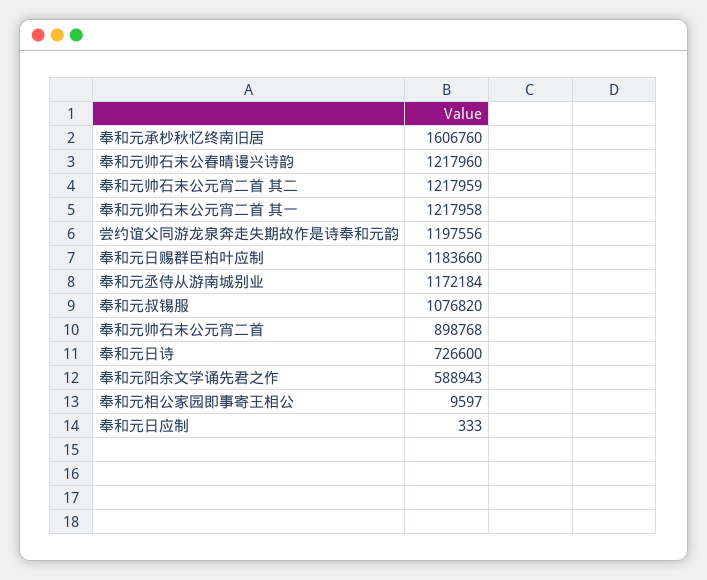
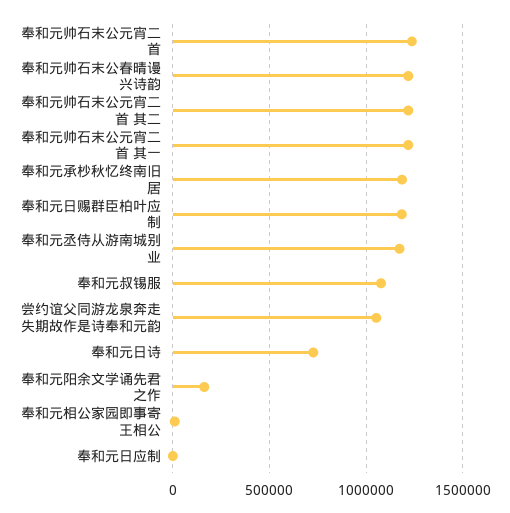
  {
-   "奉和元承杪秋忆终南旧居": 1606760,
+   "奉和元承杪秋忆终南旧居": 1200000,
    "奉和元帅石末公春晴谩兴诗韵": 1217960,
    "奉和元帅石末公元宵二首 其二": 1217959,
    "奉和元帅石末公元宵二首 其一": 1217958,
-   "尝约谊父同游龙泉奔走失期故作是诗奉和元韵": 1197556,
+   "尝约谊父同游龙泉奔走失期故作是诗奉和元韵": 1050000,
    "奉和元日赐群臣柏叶应制": 1183660,
    "奉和元丞侍从游南城别业": 1172184,
    "奉和元叔锡服": 1076820,
-   "奉和元帅石末公元宵二首": 898768,
+   "奉和元帅石末公元宵二首": 1250000,
    "奉和元日诗": 726600,
-   "奉和元阳余文学诵先君之作": 588943,
+   "奉和元阳余文学诵先君之作": 150000,
    "奉和元相公家园即事寄王相公": 9597,
    "奉和元日应制": 333
  }

